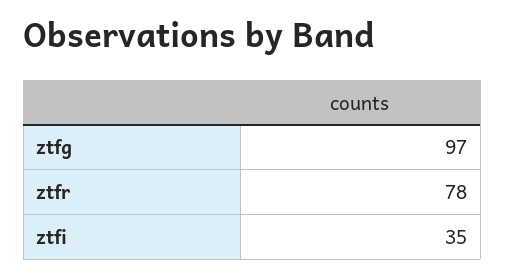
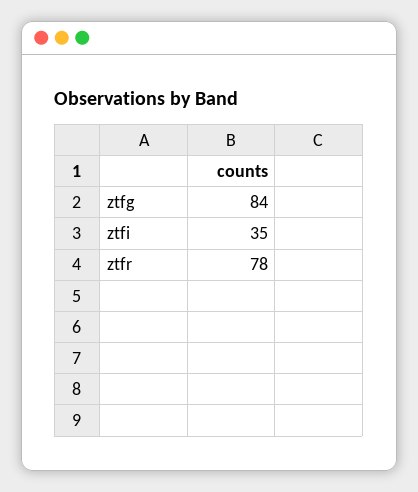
  {
-   "ztfg": 97,
+   "ztfg": 84,
    "ztfr": 78,
    "ztfi": 35
  }

